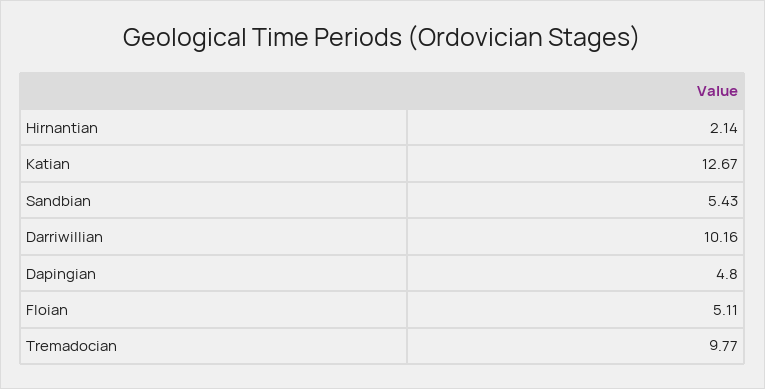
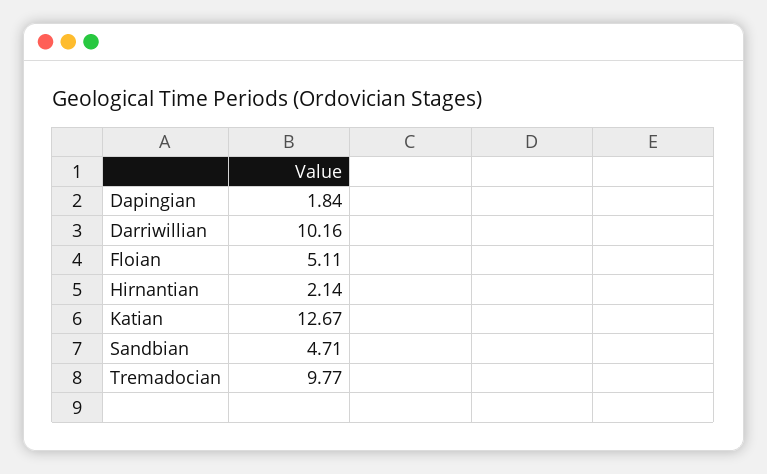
  {
    "Hirnantian": 2.14,
    "Katian": 12.67,
-   "Sandbian": 5.43,
+   "Sandbian": 4.71,
    "Darriwillian": 10.16,
-   "Dapingian": 4.8,
+   "Dapingian": 1.84,
    "Floian": 5.11,
    "Tremadocian": 9.77
  }

